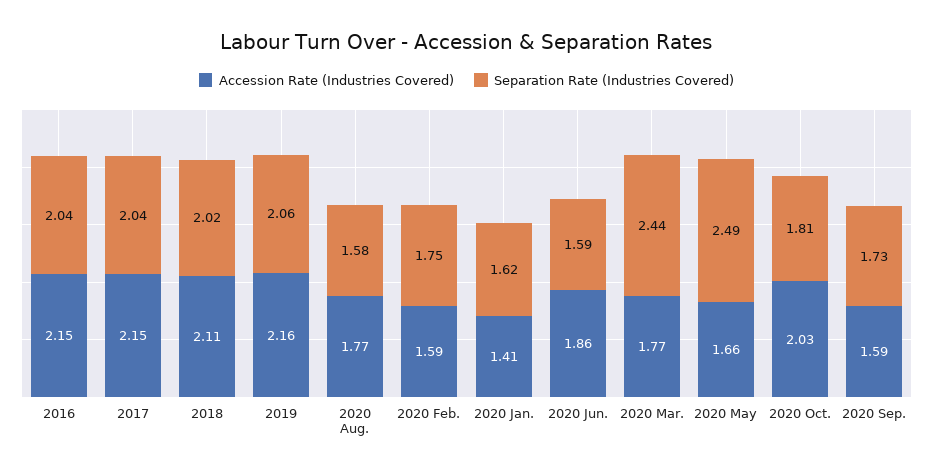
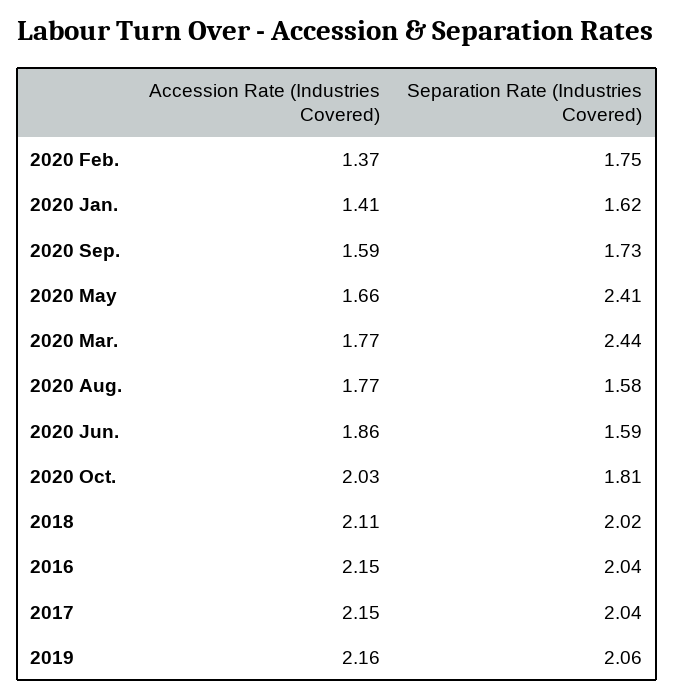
  {
    "Accession Rate (Industries Covered)": {
      "2016": 2.15,
      "2017": 2.15,
      "2018": 2.11,
      "2019": 2.16,
      "2020 Aug.": 1.77,
-     "2020 Feb.": 1.59,
+     "2020 Feb.": 1.37,
      "2020 Jan.": 1.41,
      "2020 Jun.": 1.86,
      "2020 Mar.": 1.77,
      "2020 May": 1.66,
      "2020 Oct.": 2.03,
      "2020 Sep.": 1.59
    },
    "Separation Rate (Industries Covered)": {
      "2016": 2.04,
      "2017": 2.04,
      "2018": 2.02,
      "2019": 2.06,
      "2020 Aug.": 1.58,
      "2020 Feb.": 1.75,
      "2020 Jan.": 1.62,
      "2020 Jun.": 1.59,
      "2020 Mar.": 2.44,
-     "2020 May": 2.49,
+     "2020 May": 2.41,
      "2020 Oct.": 1.81,
      "2020 Sep.": 1.73
    }
  }

